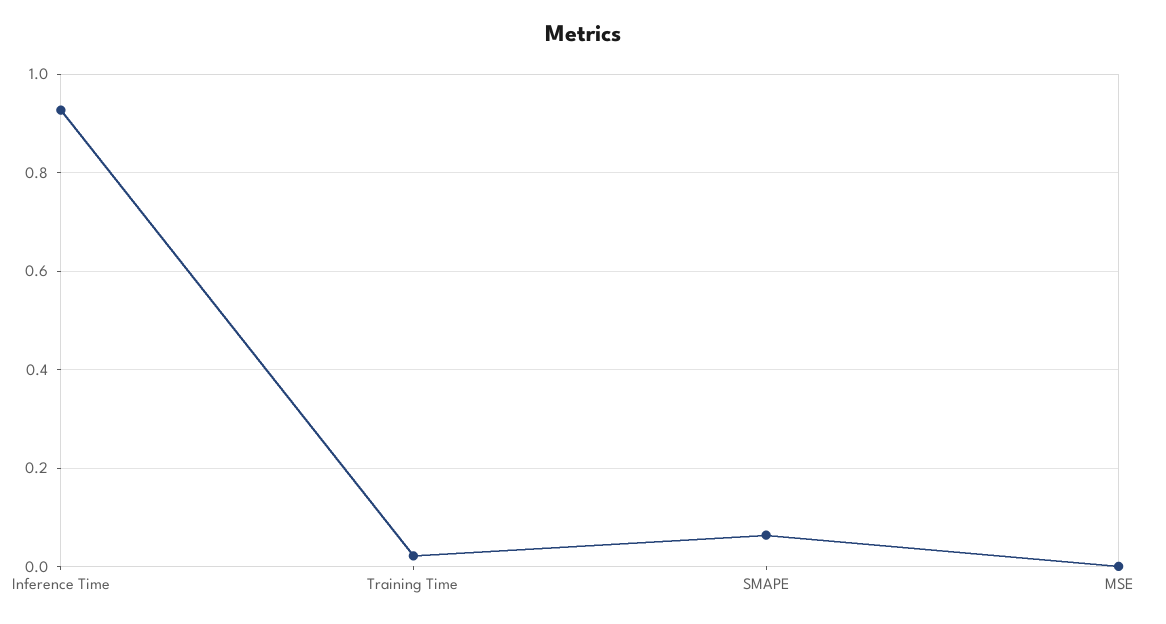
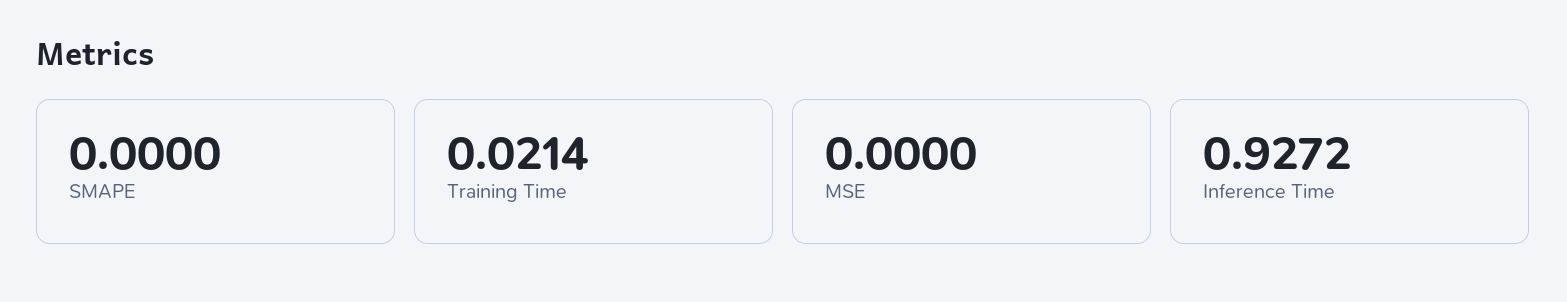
  {
    "Inference Time": 0.9272,
    "Training Time": 0.0214,
-   "SMAPE": 0.06,
+   "SMAPE": 0,
    "MSE": 0
  }

